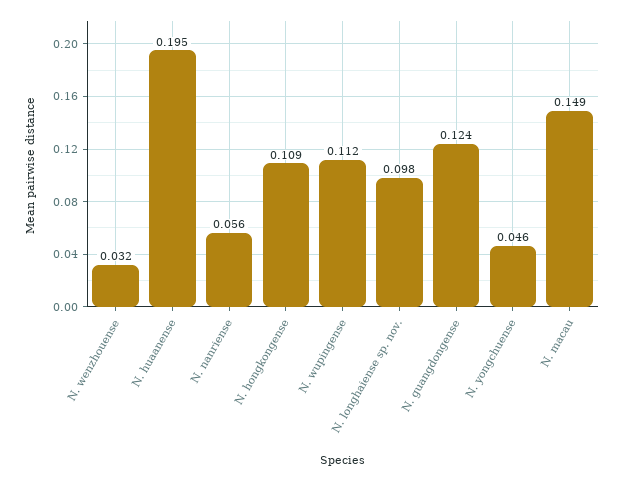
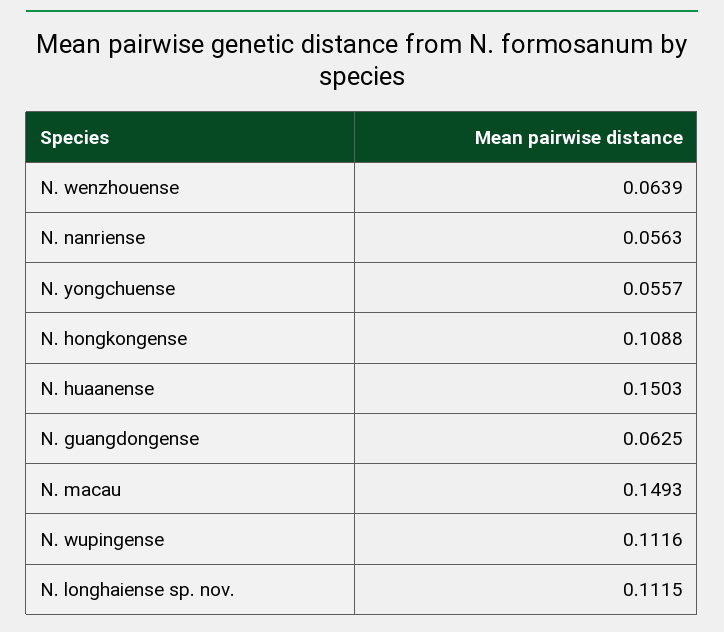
  {
-   "N. wenzhouense": 0.032,
+   "N. wenzhouense": 0.0639,
-   "N. huaanense": 0.195,
+   "N. huaanense": 0.1503,
    "N. nanriense": 0.0563,
    "N. hongkongense": 0.1088,
    "N. wupingense": 0.1116,
-   "N. longhaiense sp. nov.": 0.098,
+   "N. longhaiense sp. nov.": 0.1115,
-   "N. guangdongense": 0.124,
+   "N. guangdongense": 0.0625,
-   "N. yongchuense": 0.046,
+   "N. yongchuense": 0.0557,
    "N. macau": 0.1493
  }

